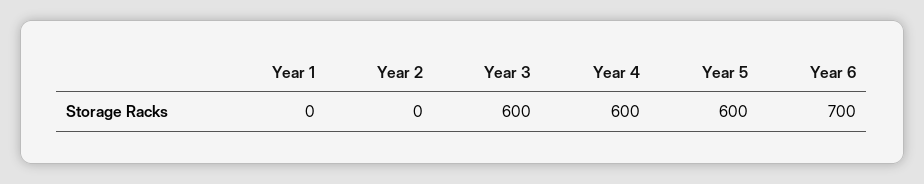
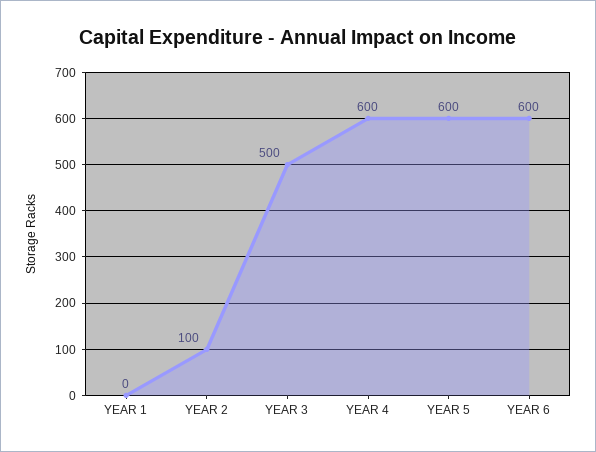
  {
    "Year 1": 0,
-   "Year 2": 0,
+   "Year 2": 100,
-   "Year 3": 600,
+   "Year 3": 500,
    "Year 4": 600,
    "Year 5": 600,
-   "Year 6": 700
+   "Year 6": 600
  }

